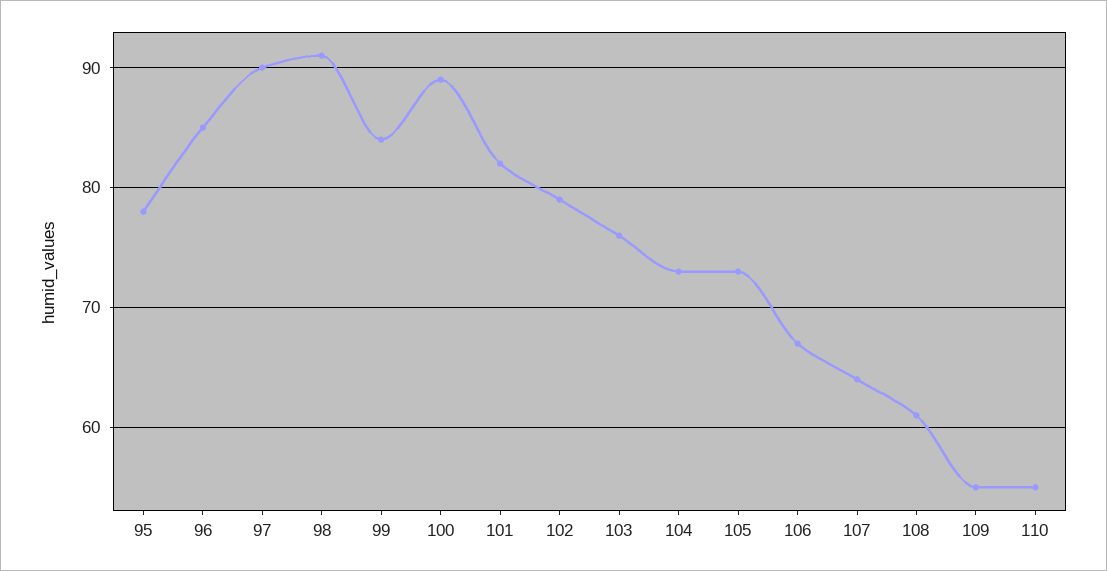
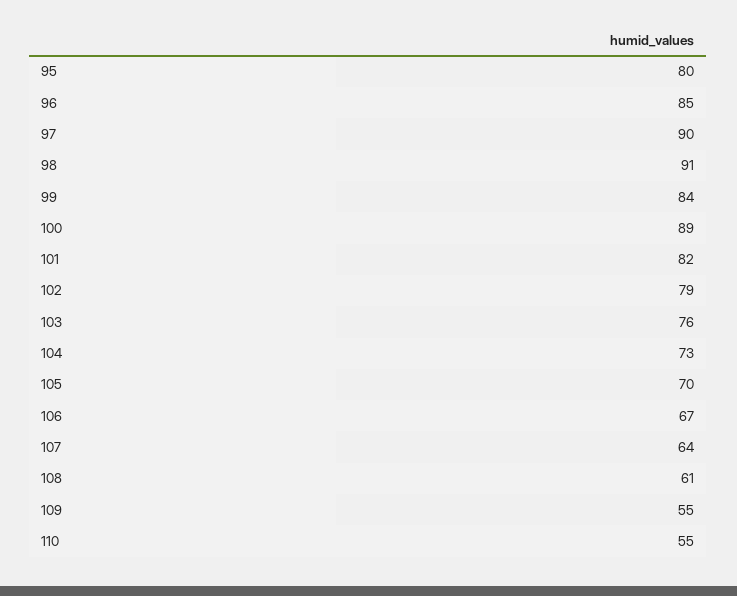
  {
-   "95": 78,
+   "95": 80,
    "96": 85,
    "97": 90,
    "98": 91,
    "99": 84,
    "100": 89,
    "101": 82,
    "102": 79,
    "103": 76,
    "104": 73,
-   "105": 73,
+   "105": 70,
    "106": 67,
    "107": 64,
    "108": 61,
    "109": 55,
    "110": 55
  }

